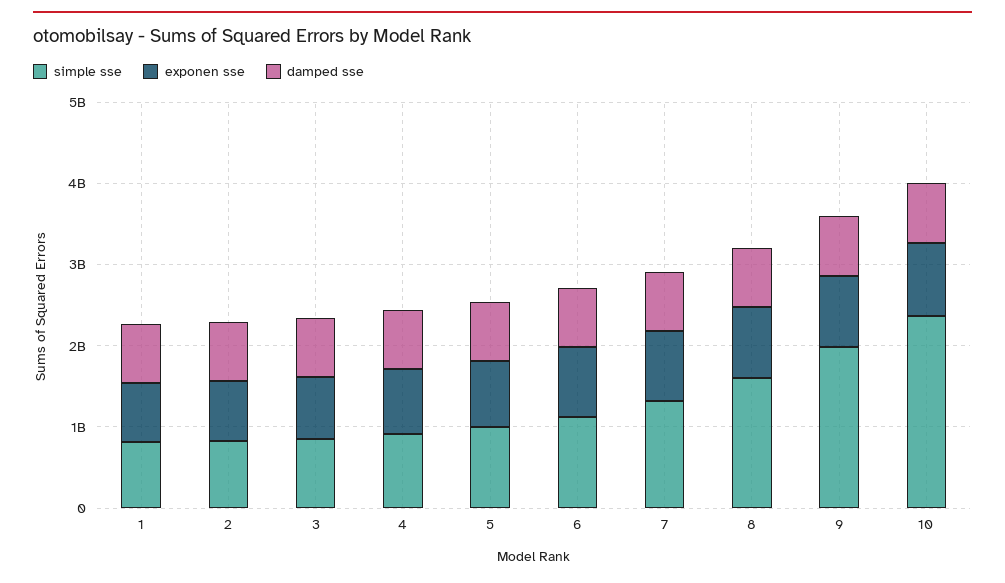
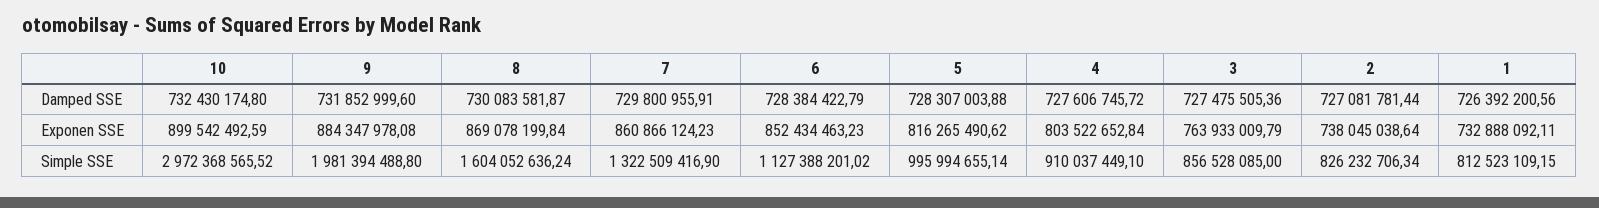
  {
    "simple sse": {
      "1": 812523109.15,
      "2": 826232706.34,
      "3": 856528085,
      "4": 910037449.1,
      "5": 995994655.14,
      "6": 1127388201.02,
      "7": 1322509416.9,
      "8": 1604052636.24,
      "9": 1981394488.8,
-     "10": 2400000000
+     "10": 2972368565.52
    },
    "exponen sse": {
      "1": 732888092.11,
      "2": 738045038.64,
      "3": 763933009.79,
      "4": 803522652.84,
      "5": 816265490.62,
      "6": 852434463.23,
      "7": 860866124.23,
      "8": 869078199.84,
      "9": 884347978.08,
      "10": 899542492.59
    },
    "damped sse": {
      "1": 726392200.56,
      "2": 727081781.44,
      "3": 727475505.36,
      "4": 727606745.72,
      "5": 728307003.88,
      "6": 728384422.79,
      "7": 729800955.91,
      "8": 730083581.87,
      "9": 731852999.6,
      "10": 732430174.8
    }
  }

